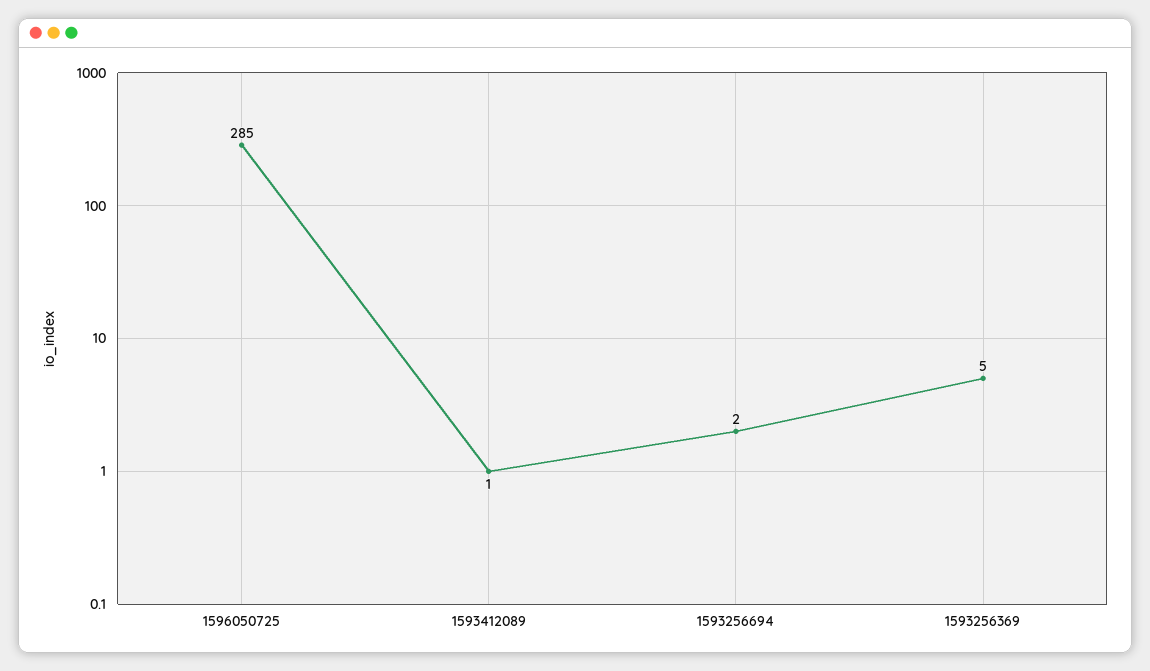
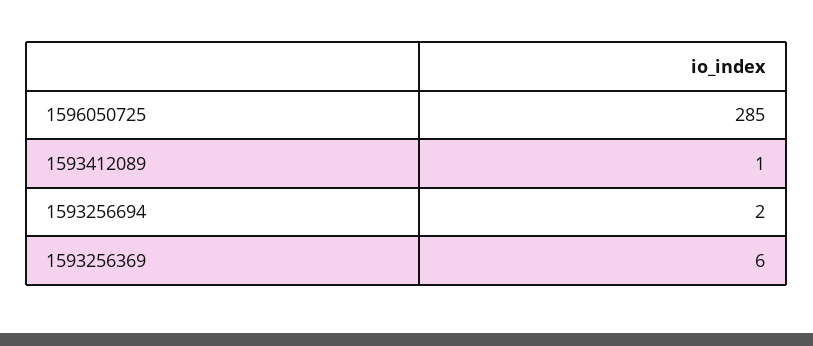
  {
    "1596050725": 285,
    "1593412089": 1,
    "1593256694": 2,
-   "1593256369": 5
+   "1593256369": 6
  }

